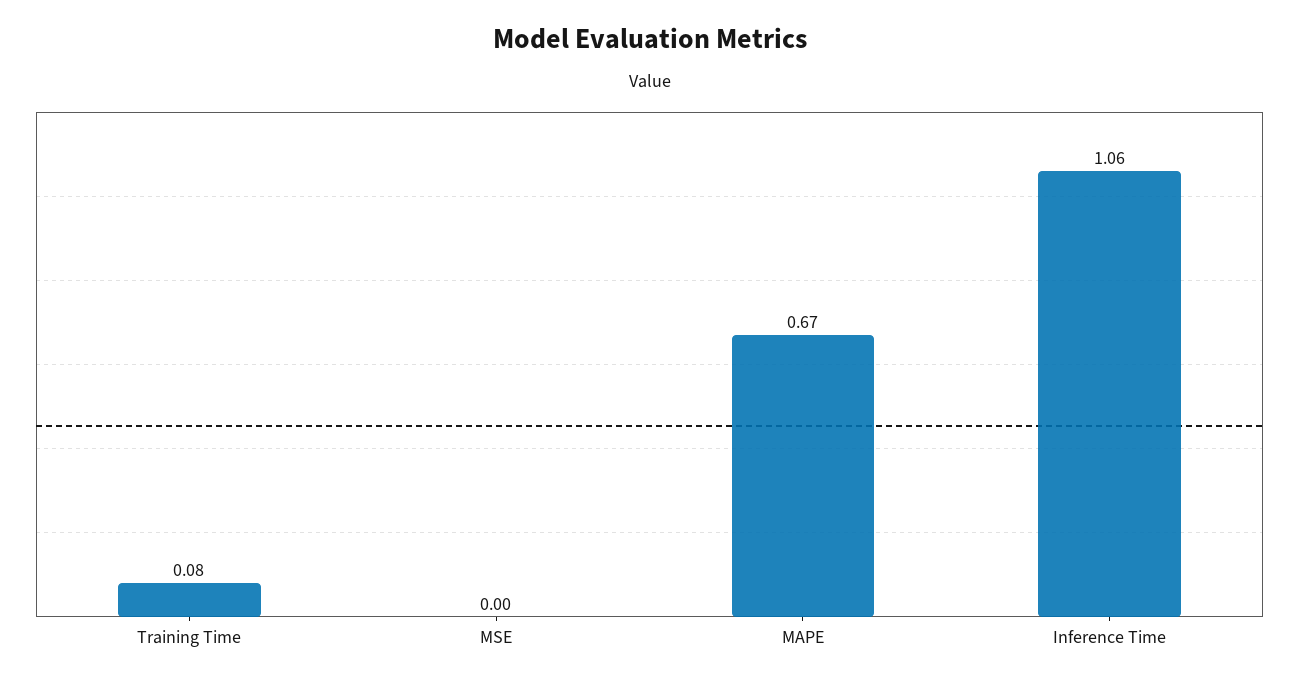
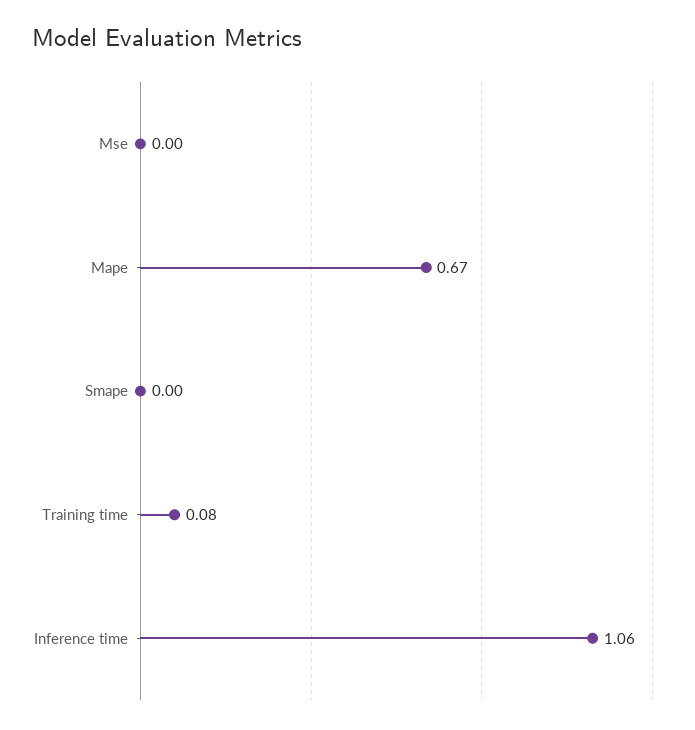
  {
    "Training Time": 0.08,
    "MSE": 0,
    "MAPE": 0.67,
-   "Inference Time": 1.06
+   "Inference Time": 1.06,
+   "Smape": 0
  }

